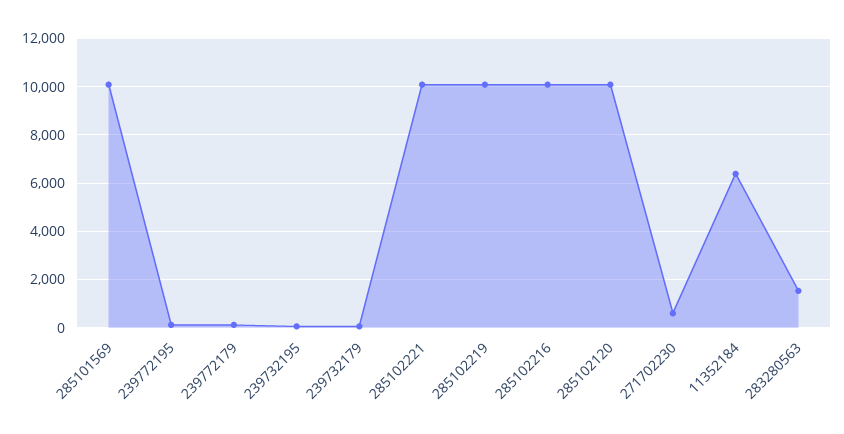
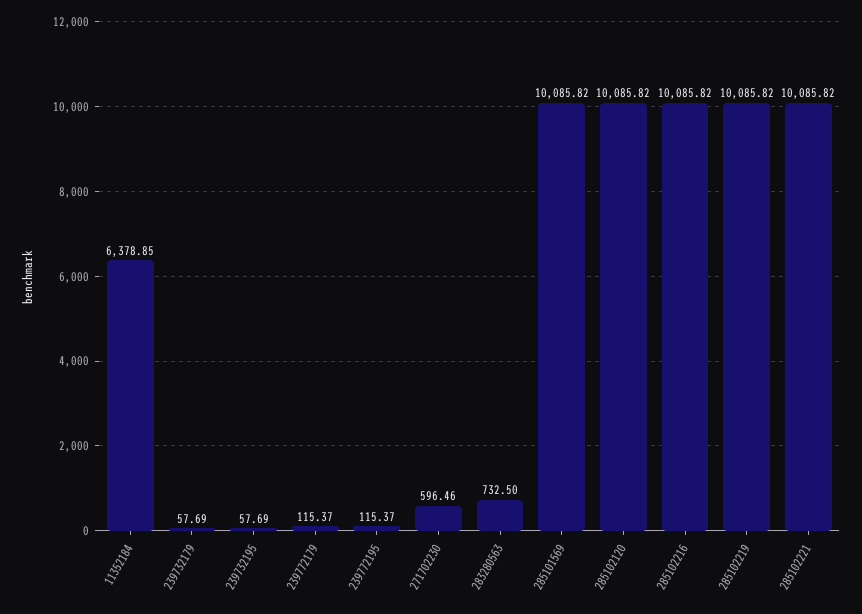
  {
    "285101569": 10085.82,
    "239772195": 115.37,
    "239772179": 115.37,
    "239732195": 57.69,
    "239732179": 57.69,
    "285102221": 10085.82,
    "285102219": 10085.82,
    "285102216": 10085.82,
    "285102120": 10085.82,
    "271702230": 596.46,
    "11352184": 6378.85,
-   "283280563": 1500
+   "283280563": 732.5
  }

